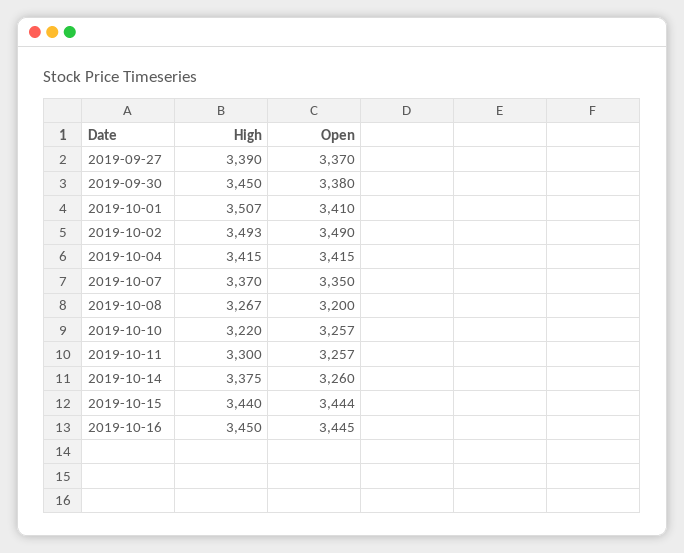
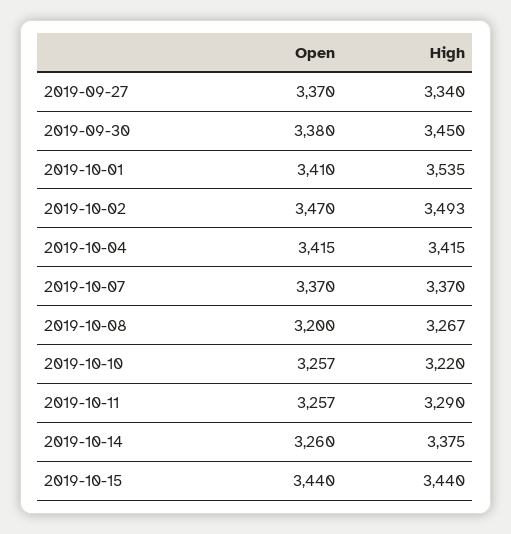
  {
    "High": {
-     "2019-09-27": 3390,
+     "2019-09-27": 3340,
      "2019-09-30": 3450,
-     "2019-10-01": 3507,
+     "2019-10-01": 3535,
      "2019-10-02": 3493,
      "2019-10-04": 3415,
      "2019-10-07": 3370,
      "2019-10-08": 3267,
      "2019-10-10": 3220,
-     "2019-10-11": 3300,
+     "2019-10-11": 3290,
      "2019-10-14": 3375,
-     "2019-10-15": 3440,
+     "2019-10-15": 3440
-     "2019-10-16": 3450
    },
    "Open": {
      "2019-09-27": 3370,
      "2019-09-30": 3380,
      "2019-10-01": 3410,
-     "2019-10-02": 3490,
+     "2019-10-02": 3470,
      "2019-10-04": 3415,
-     "2019-10-07": 3350,
+     "2019-10-07": 3370,
      "2019-10-08": 3200,
      "2019-10-10": 3257,
      "2019-10-11": 3257,
      "2019-10-14": 3260,
-     "2019-10-15": 3444,
+     "2019-10-15": 3440
-     "2019-10-16": 3445
    }
  }

